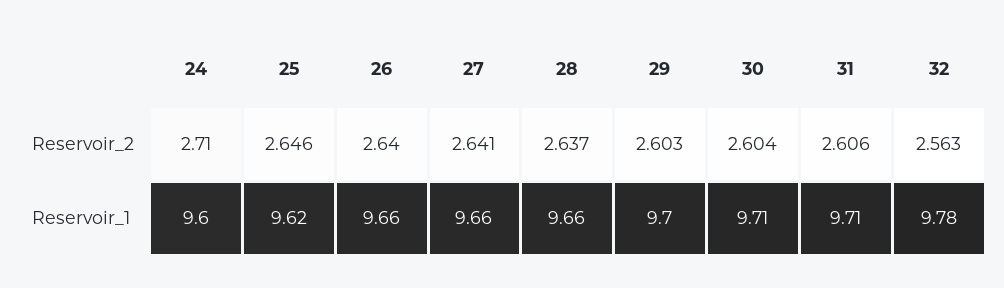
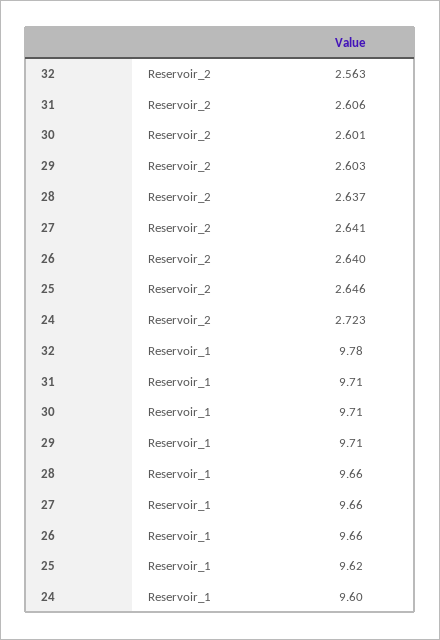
  {
    "24": {
-     "Reservoir_2": 2.71,
+     "Reservoir_2": 2.723,
      "Reservoir_1": 9.6
    },
    "25": {
      "Reservoir_2": 2.646,
      "Reservoir_1": 9.62
    },
    "26": {
      "Reservoir_2": 2.64,
      "Reservoir_1": 9.66
    },
    "27": {
      "Reservoir_2": 2.641,
      "Reservoir_1": 9.66
    },
    "28": {
      "Reservoir_2": 2.637,
      "Reservoir_1": 9.66
    },
    "29": {
      "Reservoir_2": 2.603,
-     "Reservoir_1": 9.7
+     "Reservoir_1": 9.71
    },
    "30": {
-     "Reservoir_2": 2.604,
+     "Reservoir_2": 2.601,
      "Reservoir_1": 9.71
    },
    "31": {
      "Reservoir_2": 2.606,
      "Reservoir_1": 9.71
    },
    "32": {
      "Reservoir_2": 2.563,
      "Reservoir_1": 9.78
    }
  }

